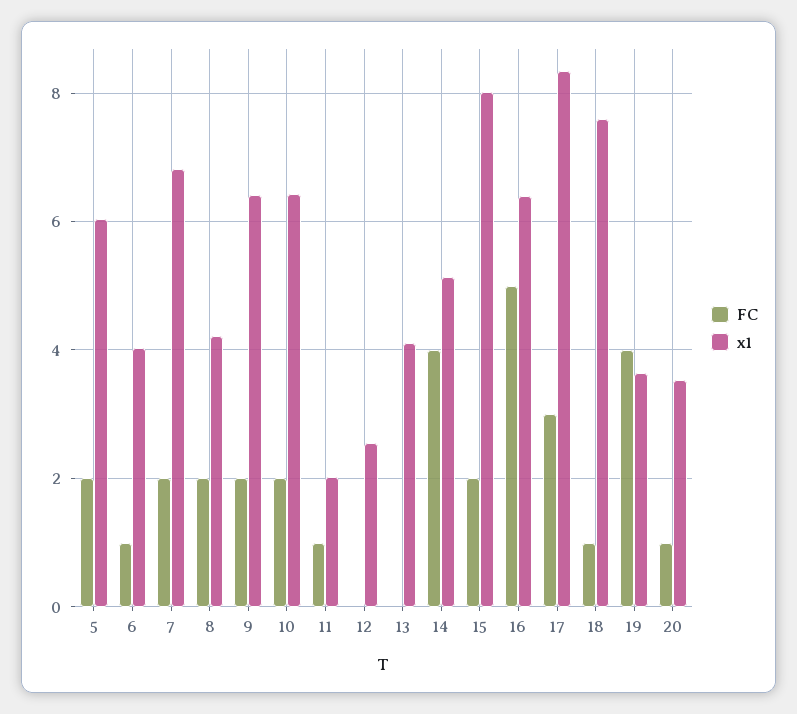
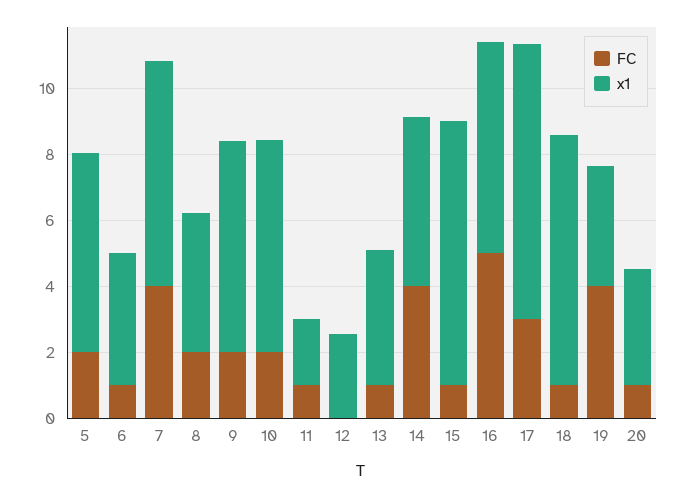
  {
    "FC": {
      "5": 2,
      "6": 1,
-     "7": 2,
+     "7": 4,
      "8": 2,
      "9": 2,
      "10": 2,
      "11": 1,
      "12": 0,
-     "13": 0,
+     "13": 1,
      "14": 4,
-     "15": 2,
+     "15": 1,
      "16": 5,
      "17": 3,
      "18": 1,
      "19": 4,
      "20": 1
    },
    "x1": {
      "5": 6,
      "6": 4,
      "7": 6.8,
      "8": 4.2,
      "9": 6.4,
      "10": 6.4,
      "11": 2,
      "12": 2.6,
      "13": 4.2,
      "14": 5.2,
      "15": 8,
      "16": 6.4,
      "17": 8.4,
      "18": 7.6,
      "19": 3.6,
      "20": 3.6
    }
  }

